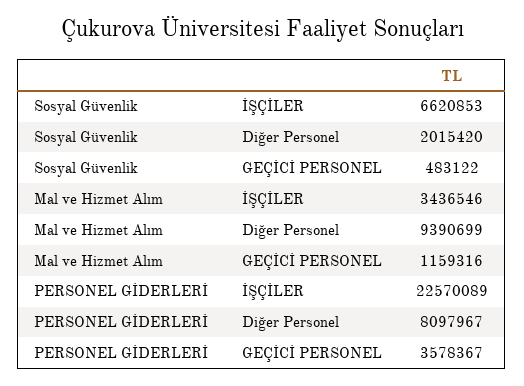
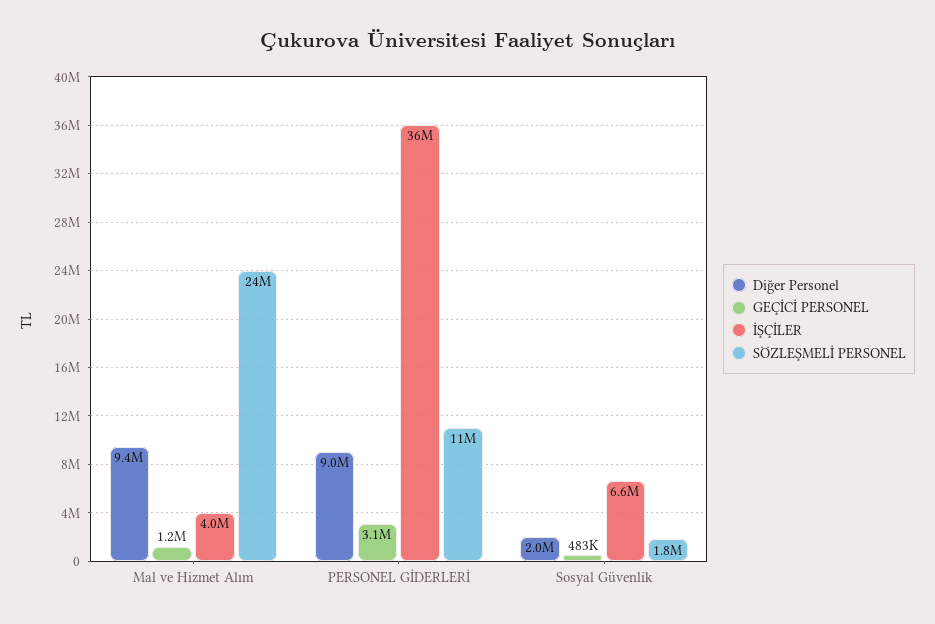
  {
    "İŞÇİLER": {
      "Sosyal Güvenlik": 6620853,
-     "Mal ve Hizmet Alım": 3436546,
+     "Mal ve Hizmet Alım": 4000000,
-     "PERSONEL GİDERLERİ": 22570089
+     "PERSONEL GİDERLERİ": 36000000
    },
    "Diğer Personel": {
      "Sosyal Güvenlik": 2015420,
      "Mal ve Hizmet Alım": 9390699,
-     "PERSONEL GİDERLERİ": 8097967
+     "PERSONEL GİDERLERİ": 9000000
    },
    "GEÇİCİ PERSONEL": {
      "Sosyal Güvenlik": 483122,
      "Mal ve Hizmet Alım": 1159316,
-     "PERSONEL GİDERLERİ": 3578367
+     "PERSONEL GİDERLERİ": 3100000
-   }
+   },
+   "SÖZLEŞMELİ PERSONEL": {
+     "Mal ve Hizmet Alım": 24000000,
+     "PERSONEL GİDERLERİ": 11000000,
+     "Sosyal Güvenlik": 1800000
+   }
  }

